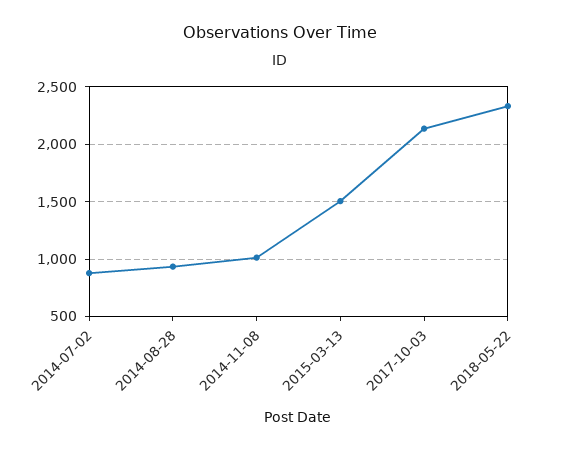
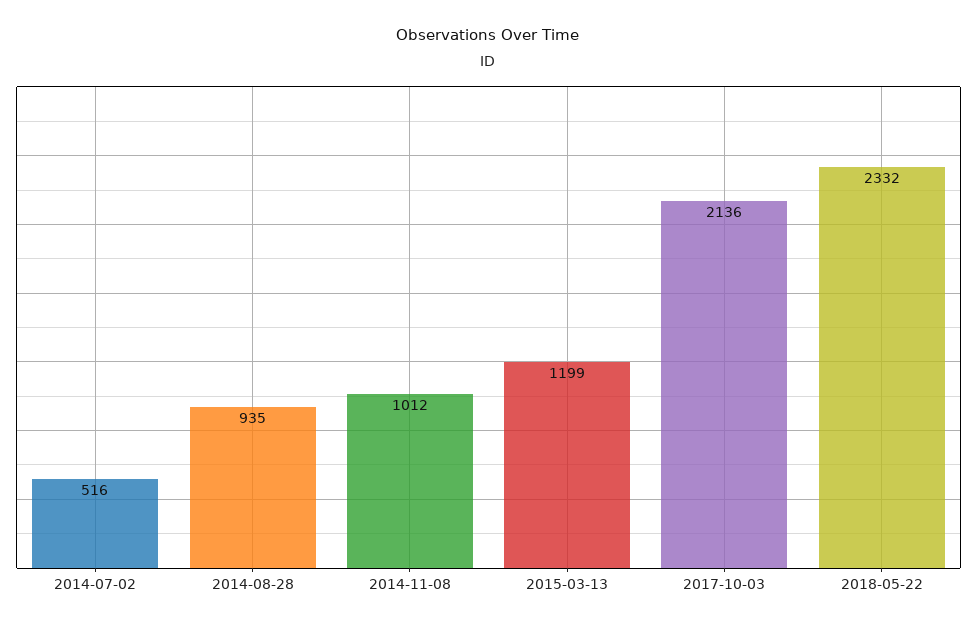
  {
-   "2014-07-02": 900,
+   "2014-07-02": 516,
    "2014-08-28": 935,
    "2014-11-08": 1012,
-   "2015-03-13": 1500,
+   "2015-03-13": 1199,
    "2017-10-03": 2136,
    "2018-05-22": 2332
  }

